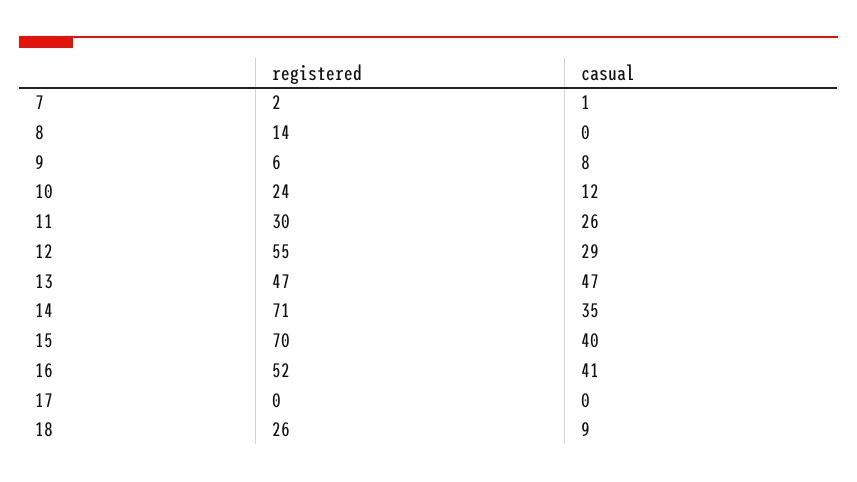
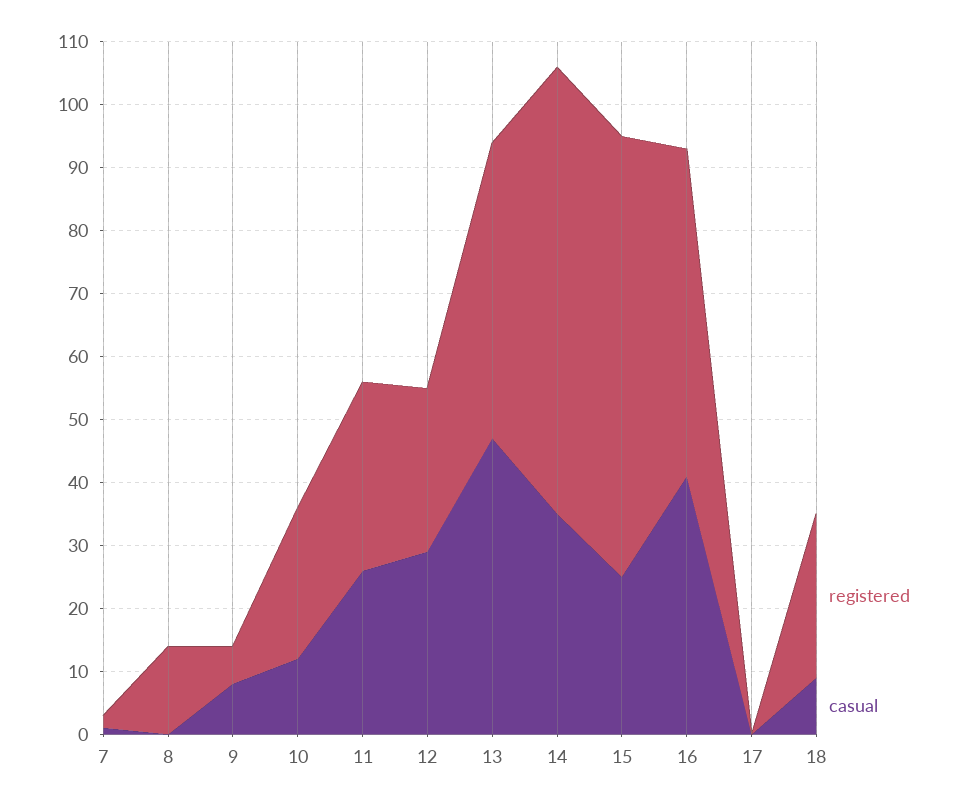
  {
    "registered": {
      "7": 2,
      "8": 14,
      "9": 6,
      "10": 24,
      "11": 30,
-     "12": 55,
+     "12": 25,
      "13": 47,
      "14": 71,
      "15": 70,
      "16": 52,
      "17": 0,
      "18": 26
    },
    "casual": {
      "7": 1,
      "8": 0,
      "9": 8,
      "10": 12,
      "11": 26,
      "12": 29,
      "13": 47,
      "14": 35,
-     "15": 40,
+     "15": 25,
      "16": 41,
      "17": 0,
      "18": 9
    }
  }

